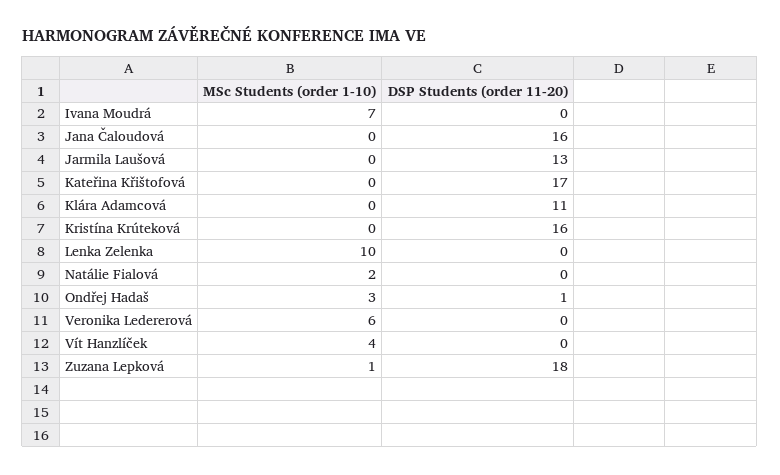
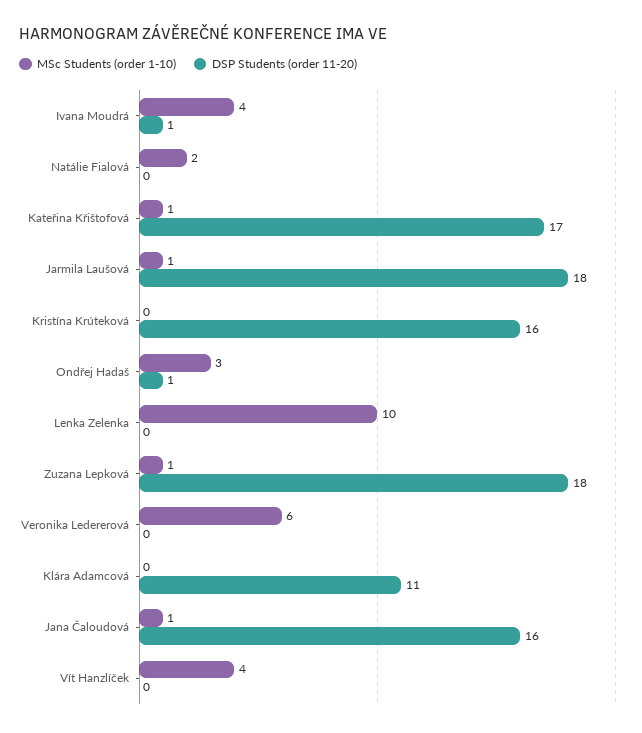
  {
    "MSc Students (order 1-10)": {
-     "Ivana Moudrá": 7,
+     "Ivana Moudrá": 4,
-     "Jana Čaloudová": 0,
+     "Jana Čaloudová": 1,
-     "Jarmila Laušová": 0,
+     "Jarmila Laušová": 1,
-     "Kateřina Křištofová": 0,
+     "Kateřina Křištofová": 1,
      "Klára Adamcová": 0,
      "Kristína Krúteková": 0,
      "Lenka Zelenka": 10,
      "Natálie Fialová": 2,
      "Ondřej Hadaš": 3,
      "Veronika Ledererová": 6,
      "Vít Hanzlíček": 4,
      "Zuzana Lepková": 1
    },
    "DSP Students (order 11-20)": {
-     "Ivana Moudrá": 0,
+     "Ivana Moudrá": 1,
      "Jana Čaloudová": 16,
-     "Jarmila Laušová": 13,
+     "Jarmila Laušová": 18,
      "Kateřina Křištofová": 17,
      "Klára Adamcová": 11,
      "Kristína Krúteková": 16,
      "Lenka Zelenka": 0,
      "Natálie Fialová": 0,
      "Ondřej Hadaš": 1,
      "Veronika Ledererová": 0,
      "Vít Hanzlíček": 0,
      "Zuzana Lepková": 18
    }
  }

